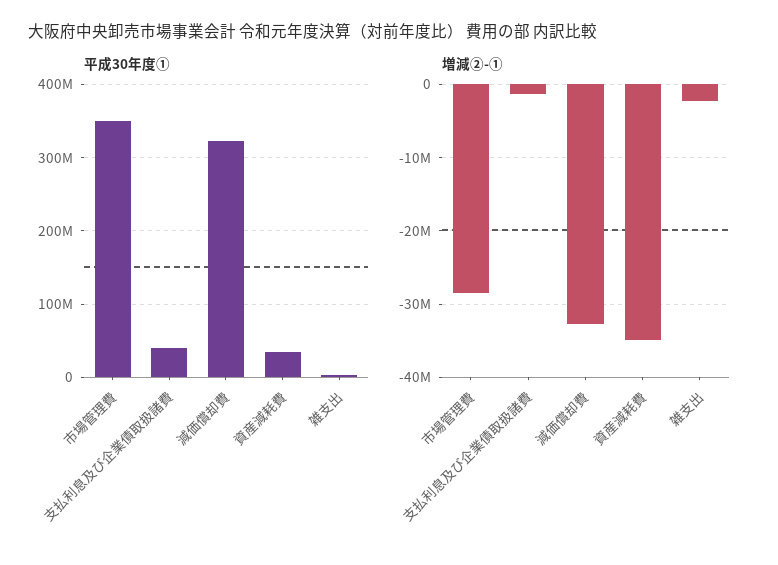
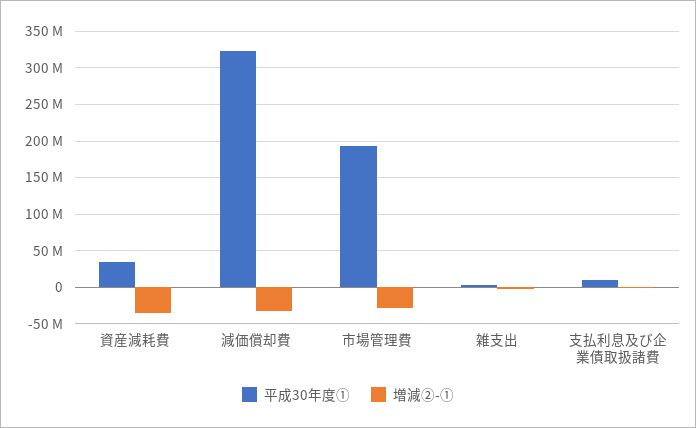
  {
    "平成30年度①": {
-     "市場管理費": 350000000,
+     "市場管理費": 190000000,
-     "支払利息及び企業債取扱諸費": 40000000,
+     "支払利息及び企業債取扱諸費": 10000000,
      "減価償却費": 320000000,
      "資産減耗費": 30000000,
      "雑支出": 0
    },
    "増減②-①": {
      "市場管理費": -28000000,
      "支払利息及び企業債取扱諸費": -1000000,
      "減価償却費": -33000000,
      "資産減耗費": -35000000,
      "雑支出": -2000000
    }
  }

